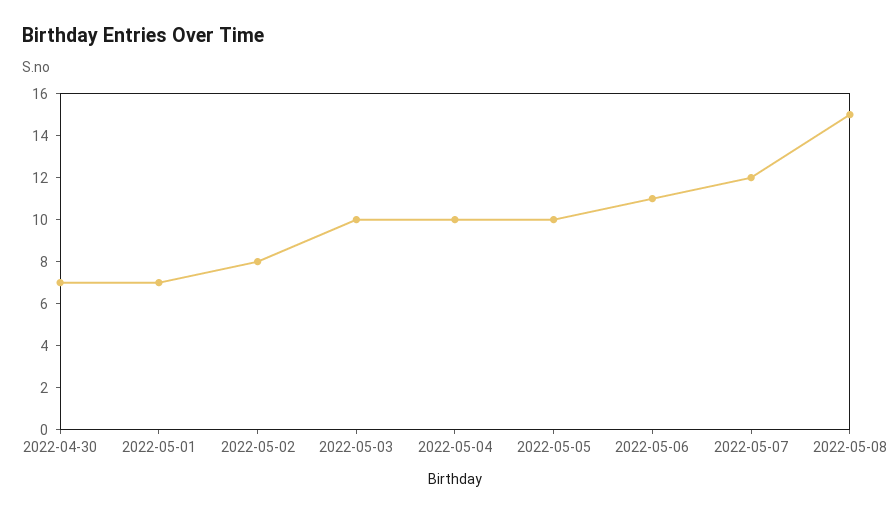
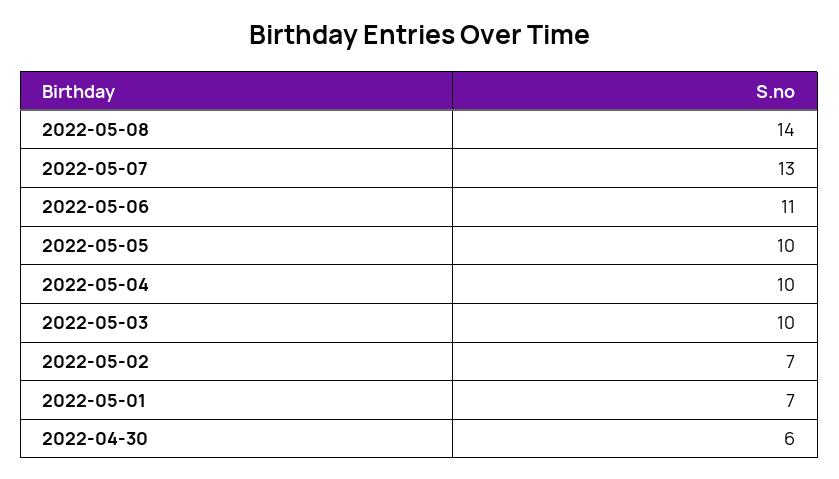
  {
-   "2022-04-30": 7,
+   "2022-04-30": 6,
    "2022-05-01": 7,
-   "2022-05-02": 8,
+   "2022-05-02": 7,
    "2022-05-03": 10,
    "2022-05-04": 10,
    "2022-05-05": 10,
    "2022-05-06": 11,
-   "2022-05-07": 12,
+   "2022-05-07": 13,
-   "2022-05-08": 15
+   "2022-05-08": 14
  }

